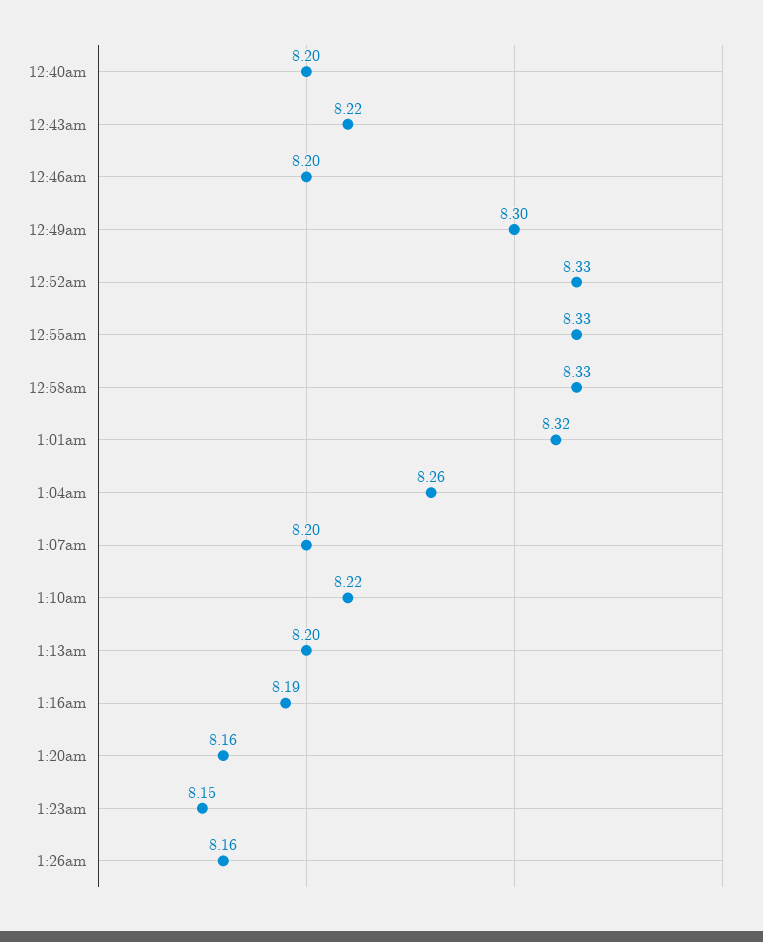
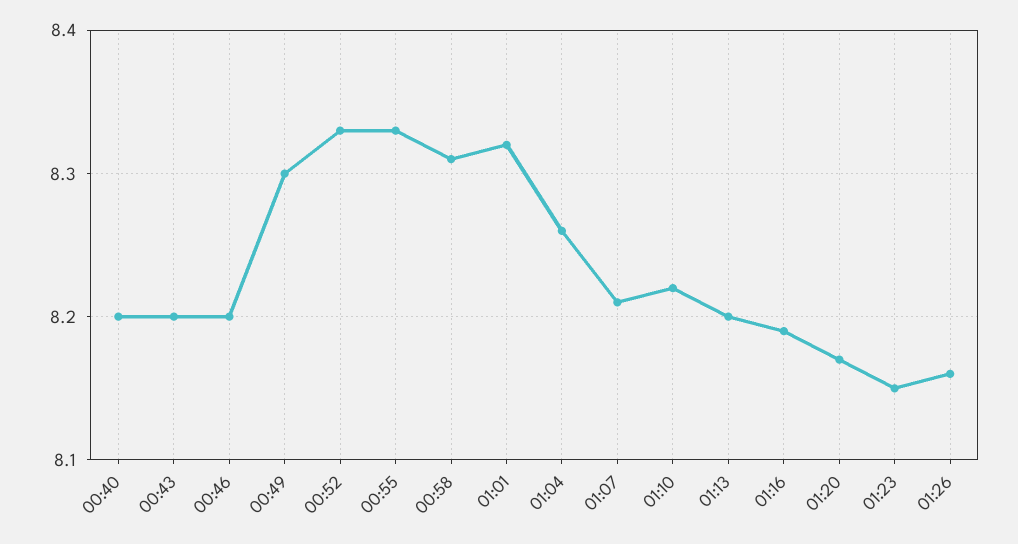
  {
    "12:40am": 8.2,
-   "12:43am": 8.22,
+   "12:43am": 8.2,
    "12:46am": 8.2,
    "12:49am": 8.3,
    "12:52am": 8.33,
    "12:55am": 8.33,
-   "12:58am": 8.33,
+   "12:58am": 8.31,
    "1:01am": 8.32,
    "1:04am": 8.26,
-   "1:07am": 8.2,
+   "1:07am": 8.21,
    "1:10am": 8.22,
    "1:13am": 8.2,
    "1:16am": 8.19,
-   "1:20am": 8.16,
+   "1:20am": 8.17,
    "1:23am": 8.15,
    "1:26am": 8.16
  }

